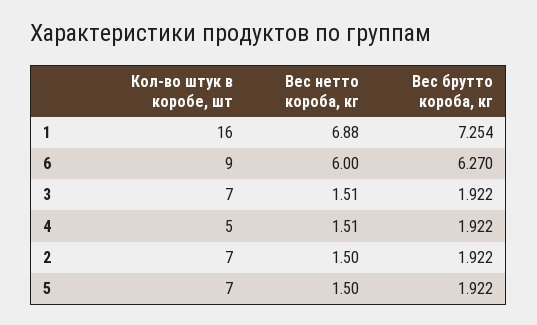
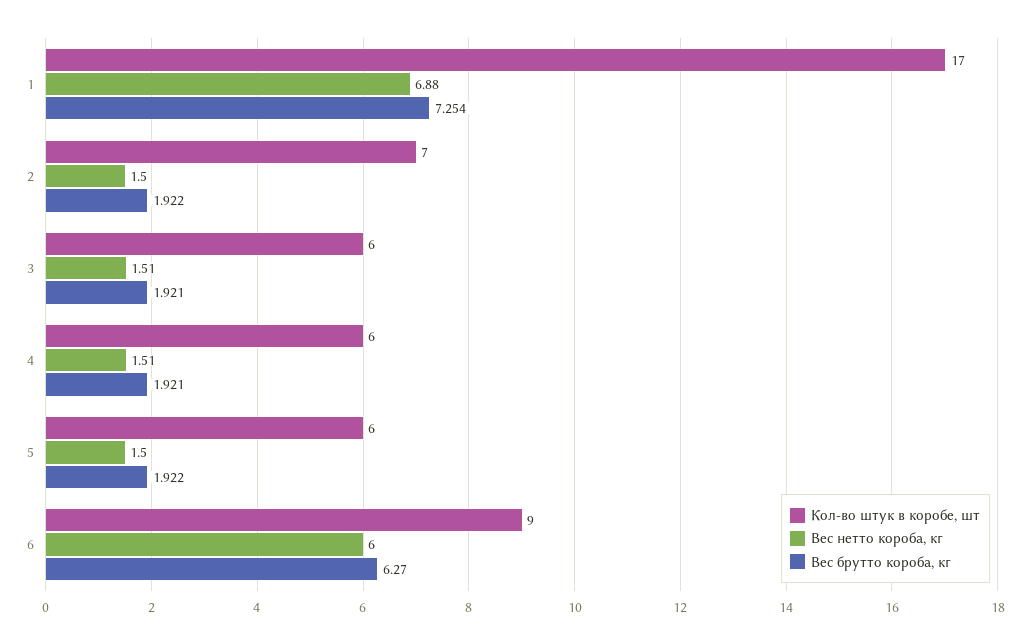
  {
    "Кол-во штук в коробе, шт": {
-     "1": 16,
+     "1": 17,
      "6": 9,
-     "3": 7,
+     "3": 6,
-     "4": 5,
+     "4": 6,
      "2": 7,
-     "5": 7
+     "5": 6
    },
    "Вес нетто короба, кг": {
      "1": 6.88,
      "6": 6,
      "3": 1.51,
      "4": 1.51,
      "2": 1.5,
      "5": 1.5
    },
    "Вес брутто короба, кг": {
      "1": 7.254,
      "6": 6.27,
-     "3": 1.922,
+     "3": 1.921,
-     "4": 1.922,
+     "4": 1.921,
      "2": 1.922,
      "5": 1.922
    }
  }

